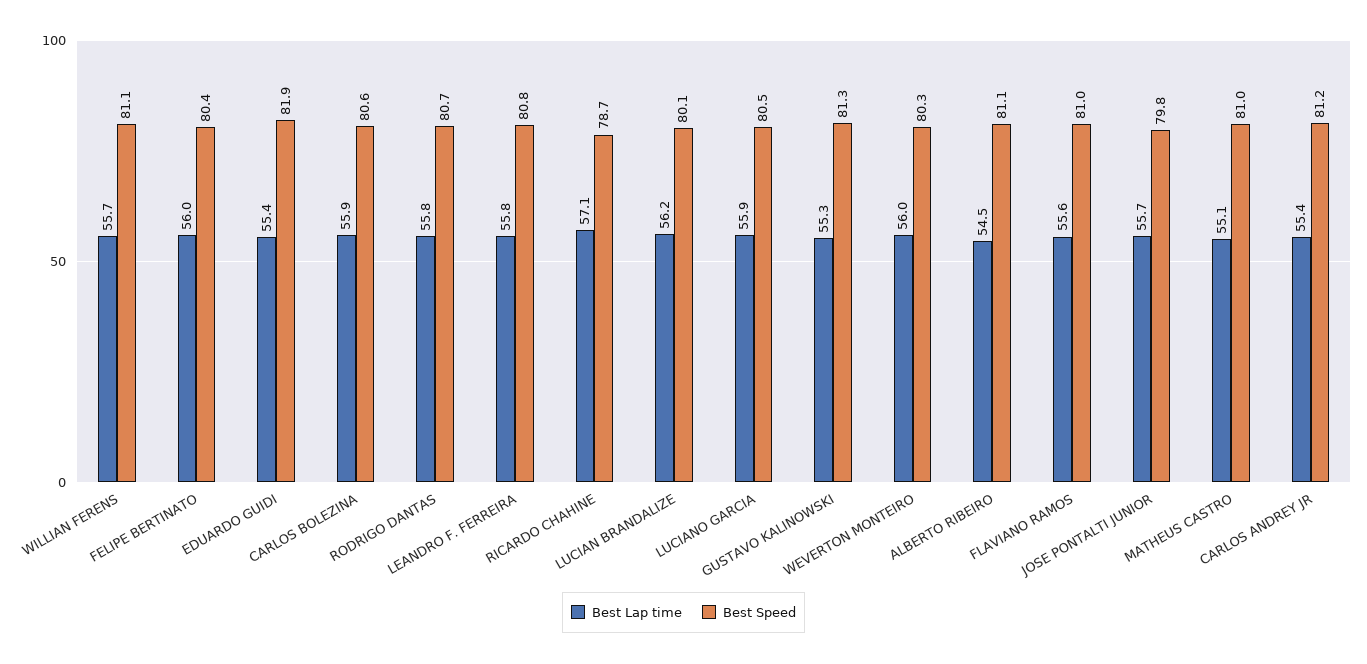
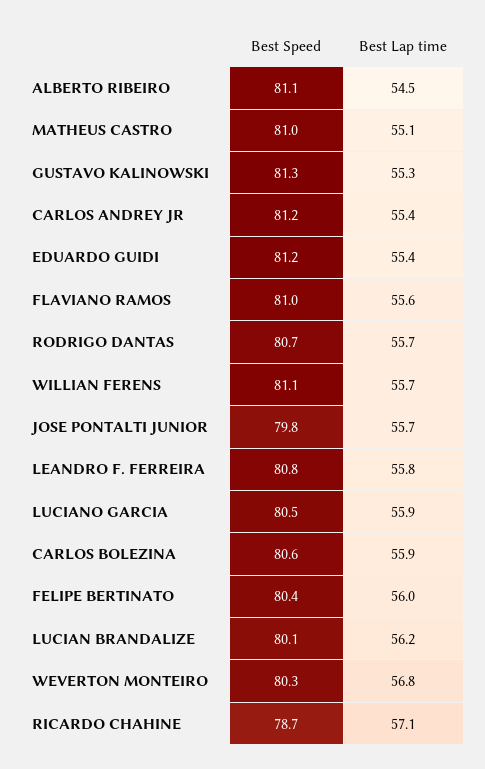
  {
    "Best Lap time": {
      "WILLIAN FERENS": 55.7,
      "FELIPE BERTINATO": 56,
      "EDUARDO GUIDI": 55.4,
      "CARLOS BOLEZINA": 55.9,
-     "RODRIGO DANTAS": 55.8,
+     "RODRIGO DANTAS": 55.7,
      "LEANDRO F. FERREIRA": 55.8,
      "RICARDO CHAHINE": 57.1,
      "LUCIAN BRANDALIZE": 56.2,
      "LUCIANO GARCIA": 55.9,
      "GUSTAVO KALINOWSKI": 55.3,
-     "WEVERTON MONTEIRO": 56,
+     "WEVERTON MONTEIRO": 56.8,
      "ALBERTO RIBEIRO": 54.5,
      "FLAVIANO RAMOS": 55.6,
      "JOSE PONTALTI JUNIOR": 55.7,
      "MATHEUS CASTRO": 55.1,
      "CARLOS ANDREY JR": 55.4
    },
    "Best Speed": {
      "WILLIAN FERENS": 81.1,
      "FELIPE BERTINATO": 80.4,
-     "EDUARDO GUIDI": 81.9,
+     "EDUARDO GUIDI": 81.2,
      "CARLOS BOLEZINA": 80.6,
      "RODRIGO DANTAS": 80.7,
      "LEANDRO F. FERREIRA": 80.8,
      "RICARDO CHAHINE": 78.7,
      "LUCIAN BRANDALIZE": 80.1,
      "LUCIANO GARCIA": 80.5,
      "GUSTAVO KALINOWSKI": 81.3,
      "WEVERTON MONTEIRO": 80.3,
      "ALBERTO RIBEIRO": 81.1,
      "FLAVIANO RAMOS": 81,
      "JOSE PONTALTI JUNIOR": 79.8,
      "MATHEUS CASTRO": 81,
      "CARLOS ANDREY JR": 81.2
    }
  }

